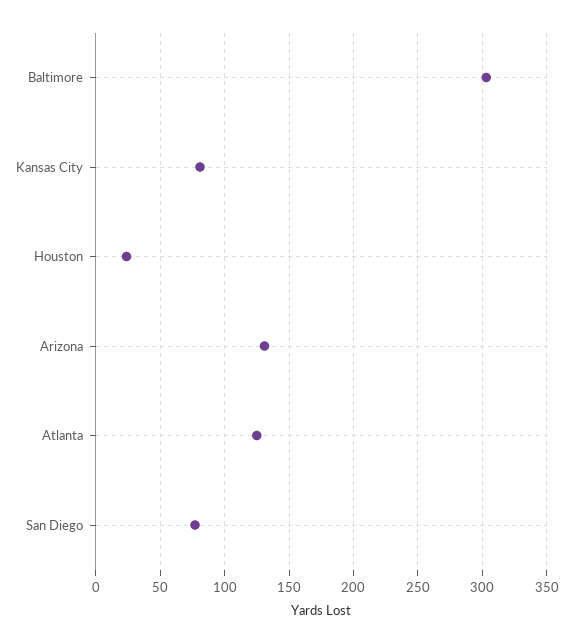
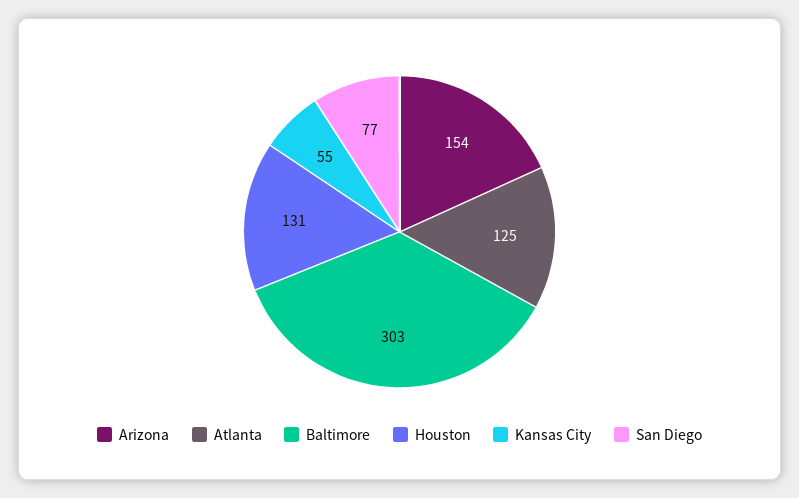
  {
    "Baltimore": 303,
-   "Kansas City": 80,
+   "Kansas City": 55,
-   "Houston": 25,
+   "Houston": 131,
-   "Arizona": 130,
+   "Arizona": 154,
    "Atlanta": 125,
    "San Diego": 77
  }

